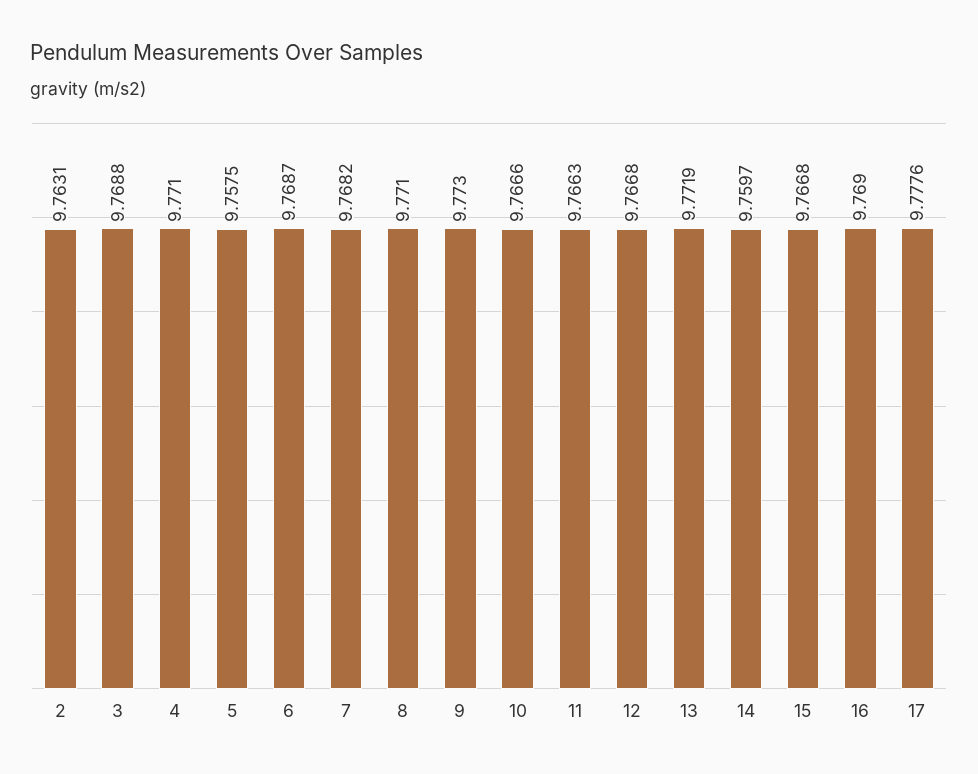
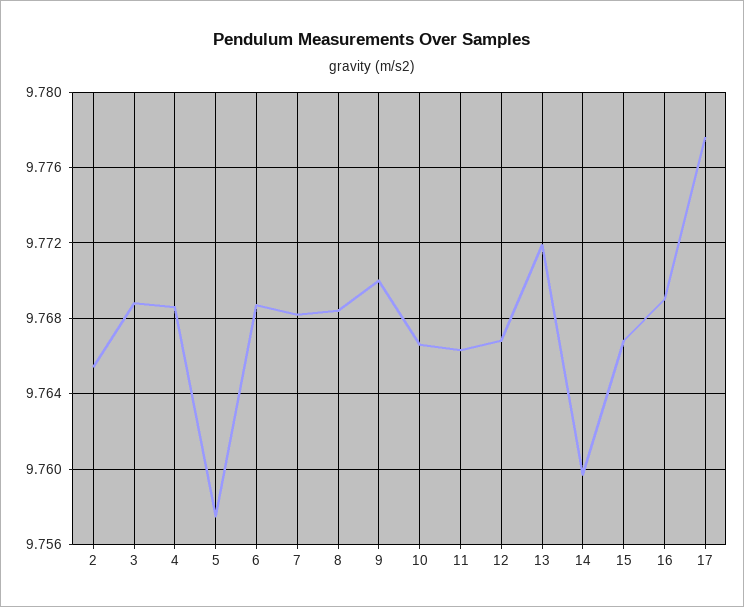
  {
-   "2": 9.7631,
+   "2": 9.7655,
    "3": 9.7688,
-   "4": 9.771,
+   "4": 9.7685,
    "5": 9.7575,
    "6": 9.7687,
    "7": 9.7682,
-   "8": 9.771,
+   "8": 9.7685,
-   "9": 9.773,
+   "9": 9.77,
    "10": 9.7666,
    "11": 9.7663,
    "12": 9.7668,
    "13": 9.7719,
    "14": 9.7597,
    "15": 9.7668,
    "16": 9.769,
    "17": 9.7776
  }

